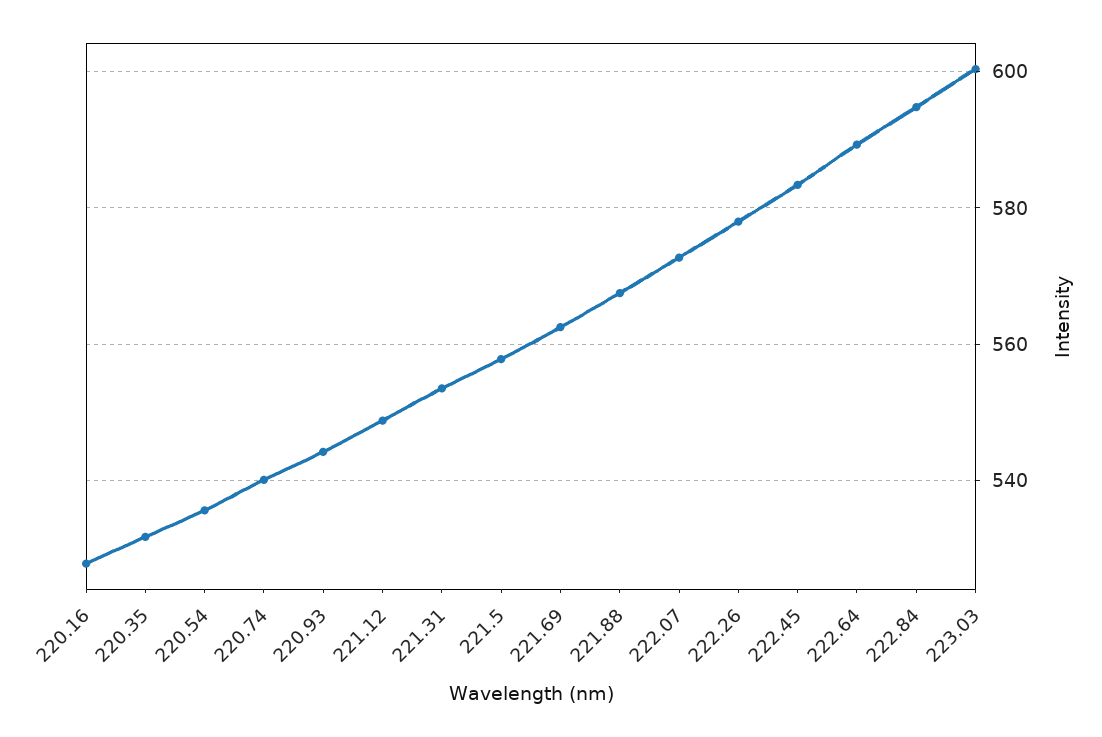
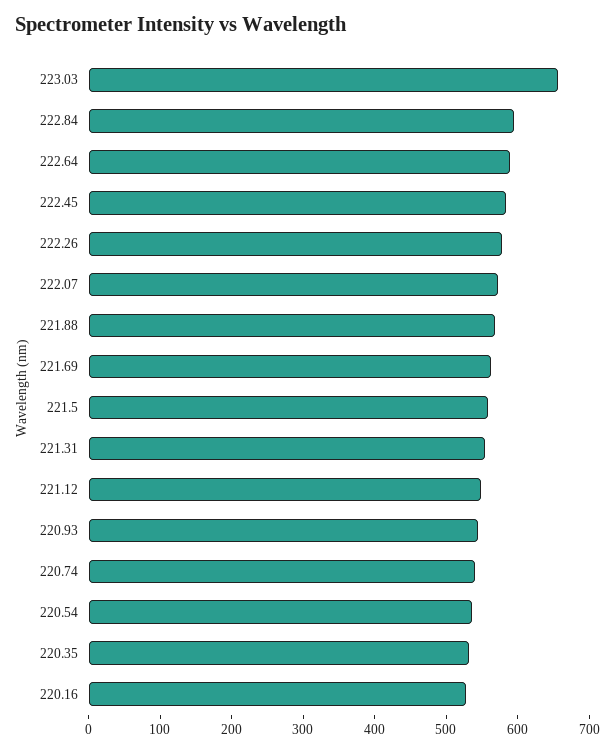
  {
    "220.16": 528,
    "220.35": 532,
    "220.54": 536,
    "220.74": 540,
    "220.93": 544,
    "221.12": 548,
    "221.31": 554,
    "221.5": 558,
    "221.69": 562,
    "221.88": 568,
    "222.07": 572,
    "222.26": 578,
    "222.45": 584,
    "222.64": 590,
    "222.84": 594,
-   "223.03": 600
+   "223.03": 660
  }

